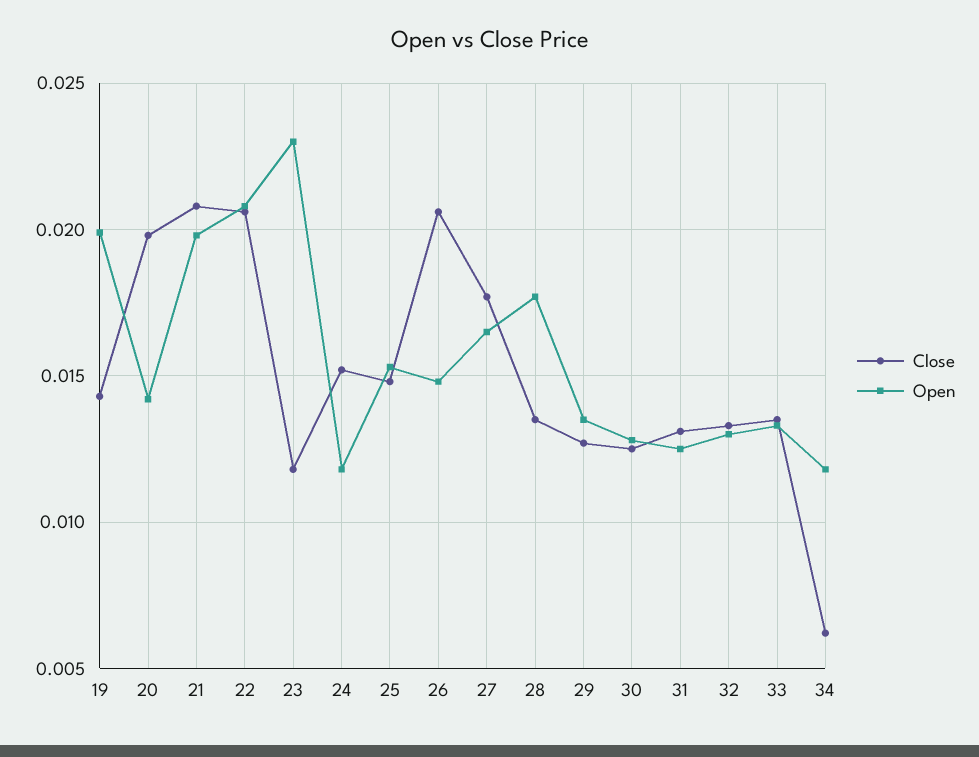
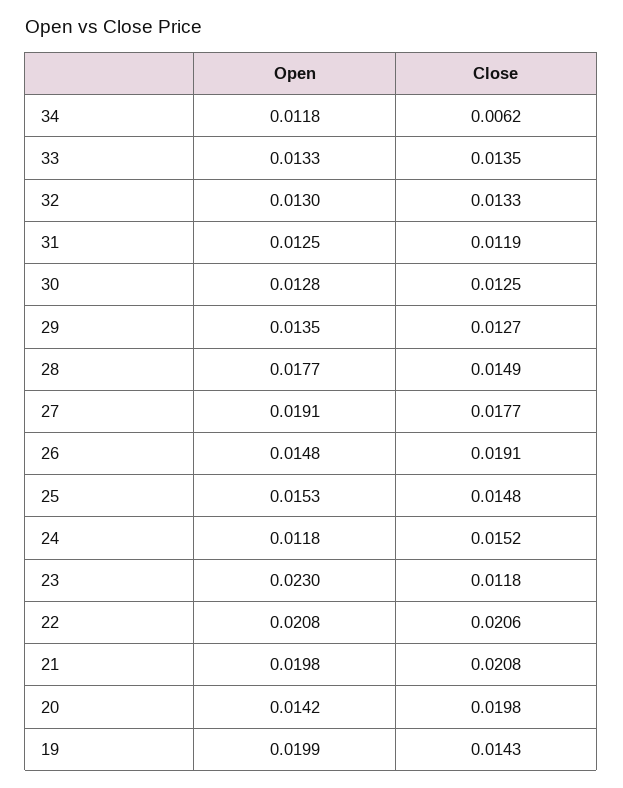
  {
    "Close": {
      "19": 0.0143,
      "20": 0.0198,
      "21": 0.0208,
      "22": 0.0206,
      "23": 0.0118,
      "24": 0.0152,
      "25": 0.0148,
-     "26": 0.0205,
+     "26": 0.0191,
      "27": 0.0177,
-     "28": 0.0135,
+     "28": 0.0149,
      "29": 0.0127,
      "30": 0.0125,
-     "31": 0.013,
+     "31": 0.0119,
      "32": 0.0133,
      "33": 0.0135,
      "34": 0.0062
    },
    "Open": {
      "19": 0.0199,
      "20": 0.0142,
      "21": 0.0198,
      "22": 0.0208,
      "23": 0.023,
      "24": 0.0118,
      "25": 0.0153,
      "26": 0.0148,
-     "27": 0.0165,
+     "27": 0.0191,
      "28": 0.0177,
      "29": 0.0135,
      "30": 0.0128,
      "31": 0.0125,
      "32": 0.013,
      "33": 0.0133,
      "34": 0.0118
    }
  }

